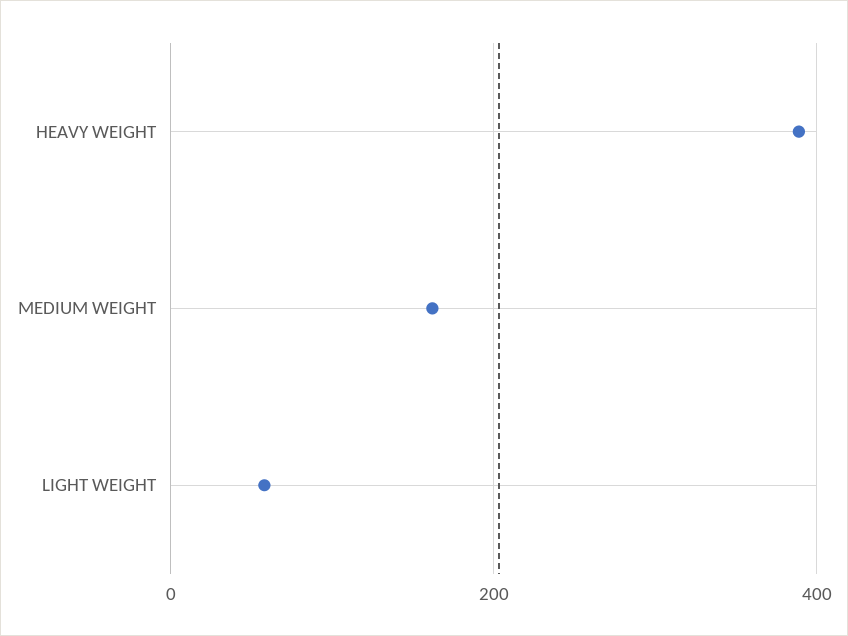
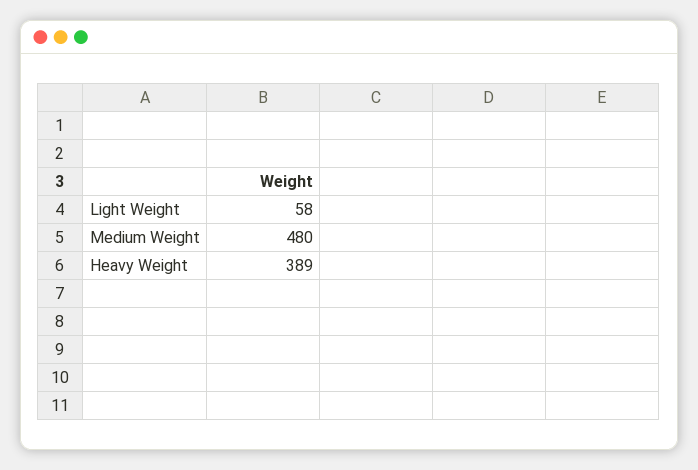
  {
    "HEAVY WEIGHT": 389,
-   "MEDIUM WEIGHT": 160,
+   "MEDIUM WEIGHT": 480,
    "LIGHT WEIGHT": 58
  }

